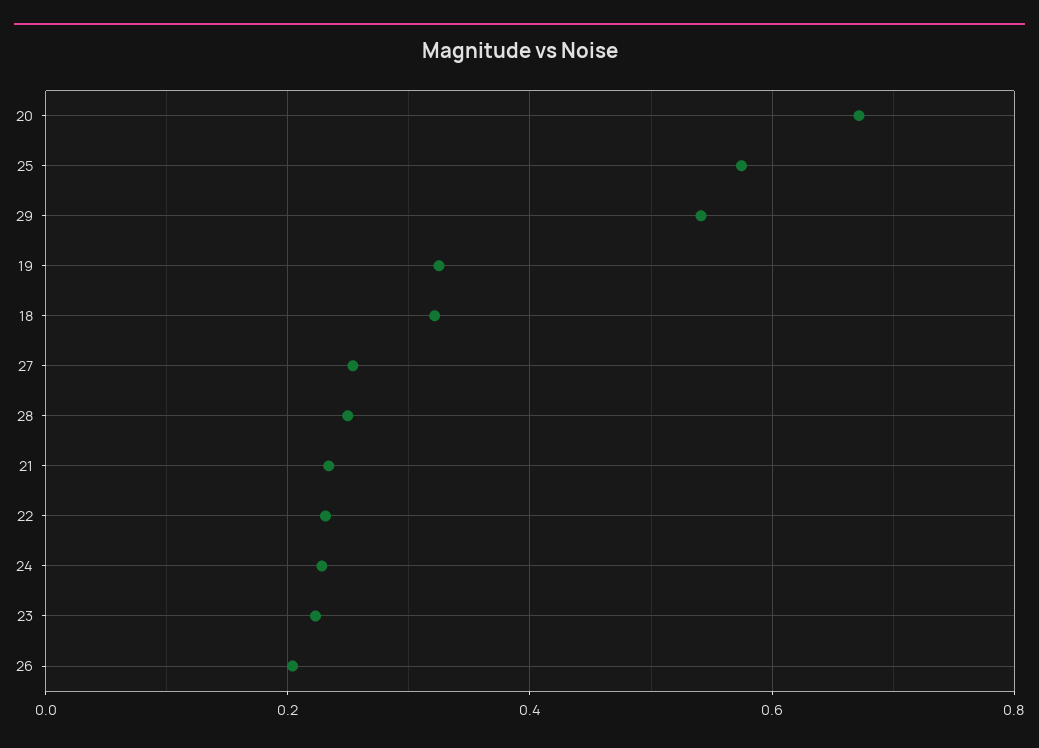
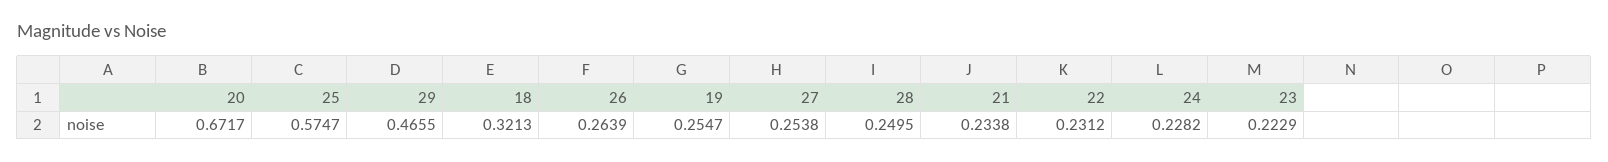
  {
    "20": 0.6717,
    "25": 0.5747,
-   "29": 0.54,
+   "29": 0.4655,
-   "19": 0.32,
+   "19": 0.2547,
    "18": 0.3213,
    "27": 0.2538,
    "28": 0.2495,
    "21": 0.2338,
    "22": 0.2312,
    "24": 0.2282,
    "23": 0.2229,
-   "26": 0.2
+   "26": 0.2639
  }

